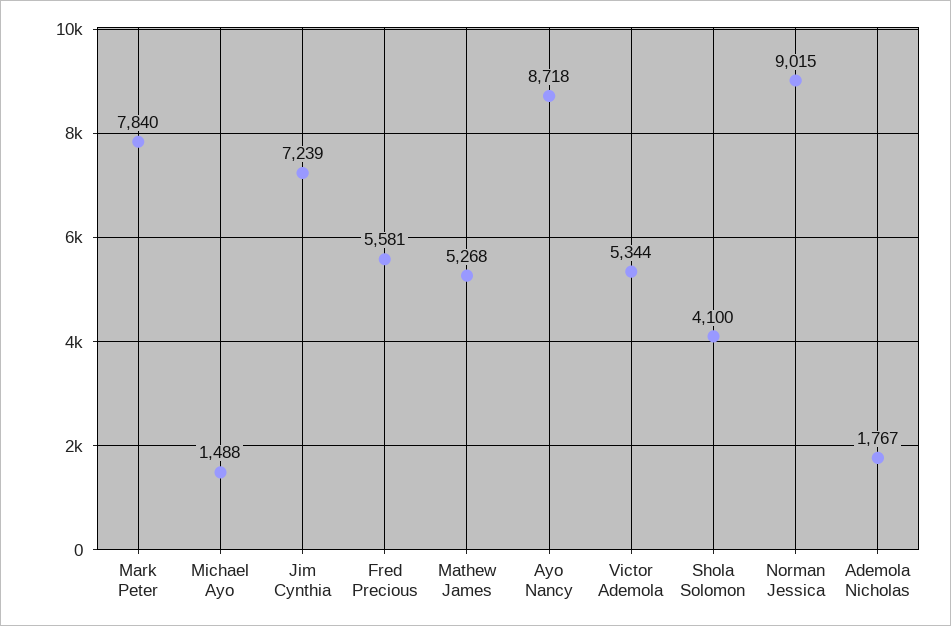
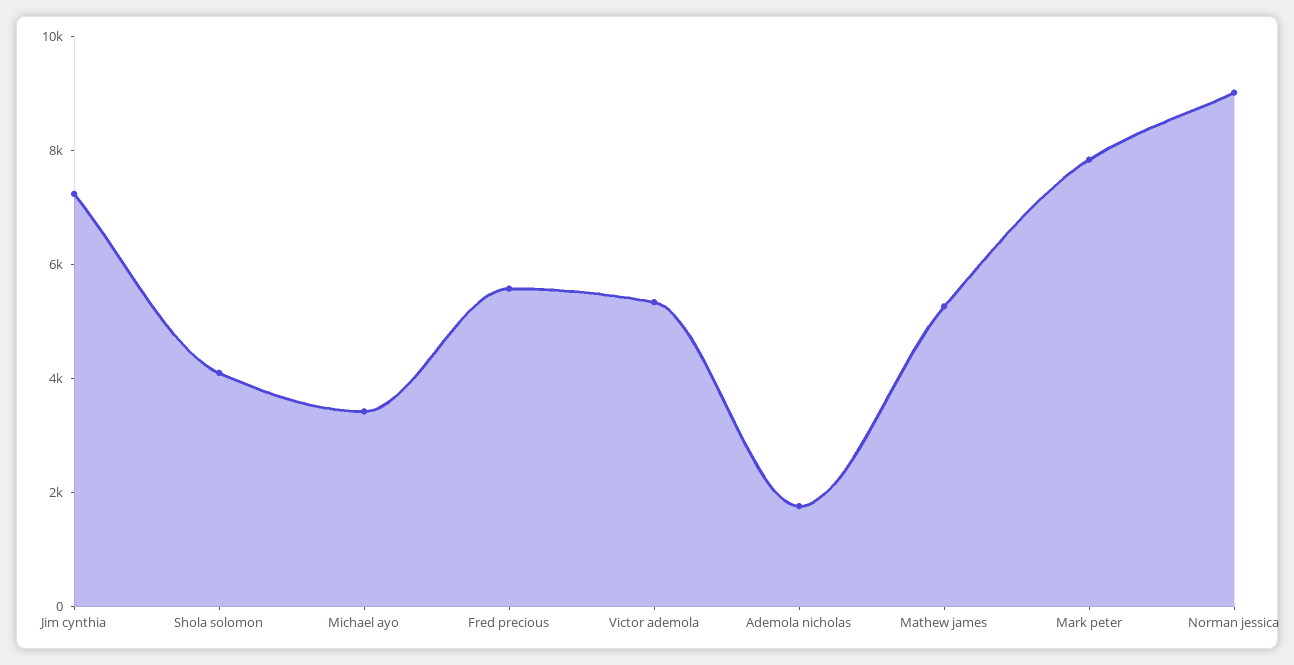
  {
    "Mark Peter": 7840,
-   "Michael Ayo": 1488,
+   "Michael Ayo": 3500,
    "Jim Cynthia": 7239,
    "Fred Precious": 5581,
    "Mathew James": 5268,
-   "Ayo Nancy": 8718,
    "Victor Ademola": 5344,
    "Shola Solomon": 4100,
    "Norman Jessica": 9015,
    "Ademola Nicholas": 1767
  }

